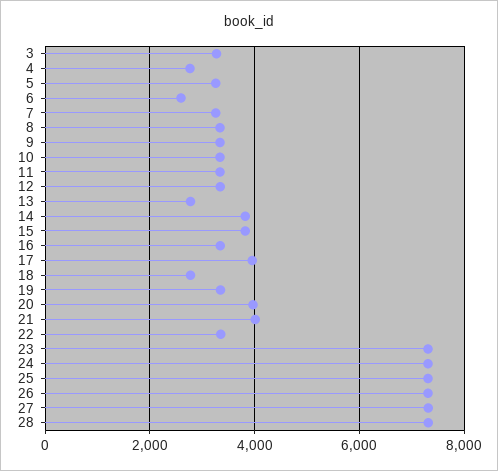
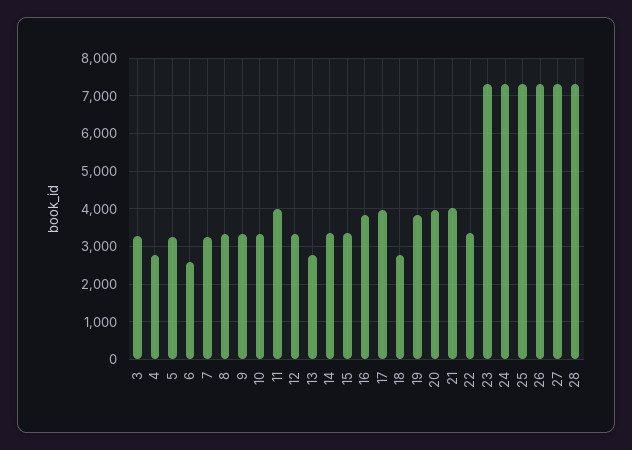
  {
    "3": 3200,
    "4": 2800,
    "5": 3200,
    "6": 2600,
    "7": 3200,
    "8": 3400,
    "9": 3400,
    "10": 3400,
-   "11": 3400,
+   "11": 4000,
    "12": 3400,
    "13": 2800,
-   "14": 3800,
+   "14": 3400,
-   "15": 3800,
+   "15": 3400,
-   "16": 3400,
+   "16": 3800,
    "17": 4000,
    "18": 2800,
-   "19": 3400,
+   "19": 3800,
    "20": 4000,
    "21": 4000,
    "22": 3400,
    "23": 7400,
    "24": 7400,
    "25": 7400,
    "26": 7400,
    "27": 7400,
    "28": 7400
  }

